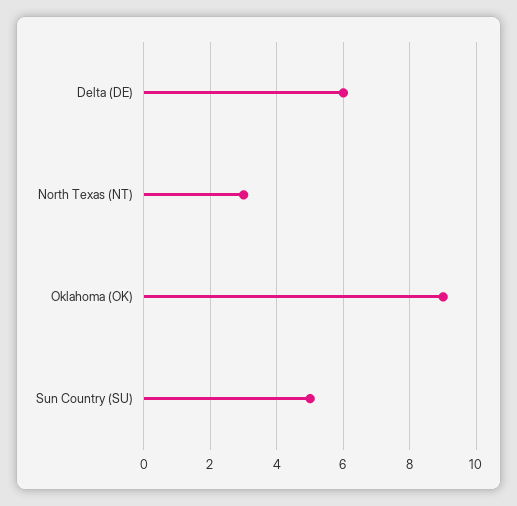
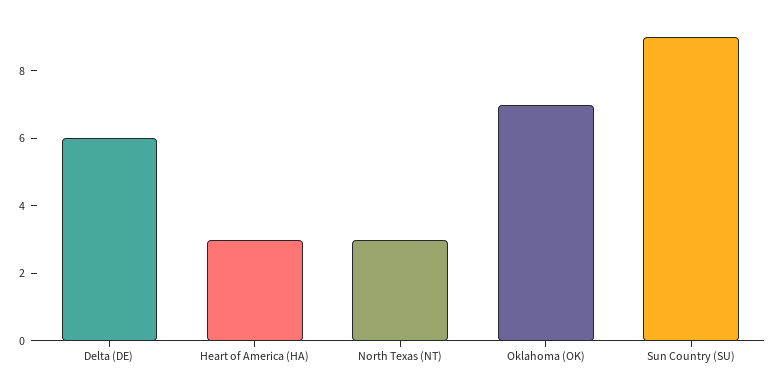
  {
    "Delta (DE)": 6,
    "North Texas (NT)": 3,
-   "Oklahoma (OK)": 9,
+   "Oklahoma (OK)": 7,
-   "Sun Country (SU)": 5
+   "Sun Country (SU)": 9,
+   "Heart of America (HA)": 3
  }

